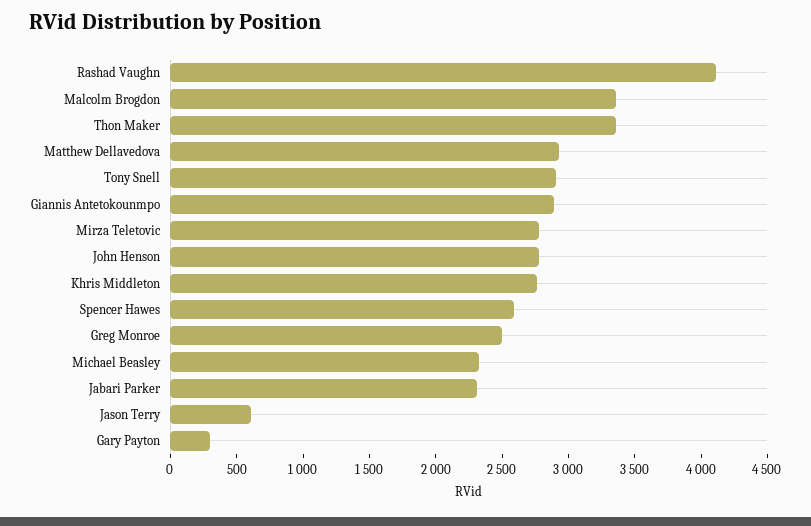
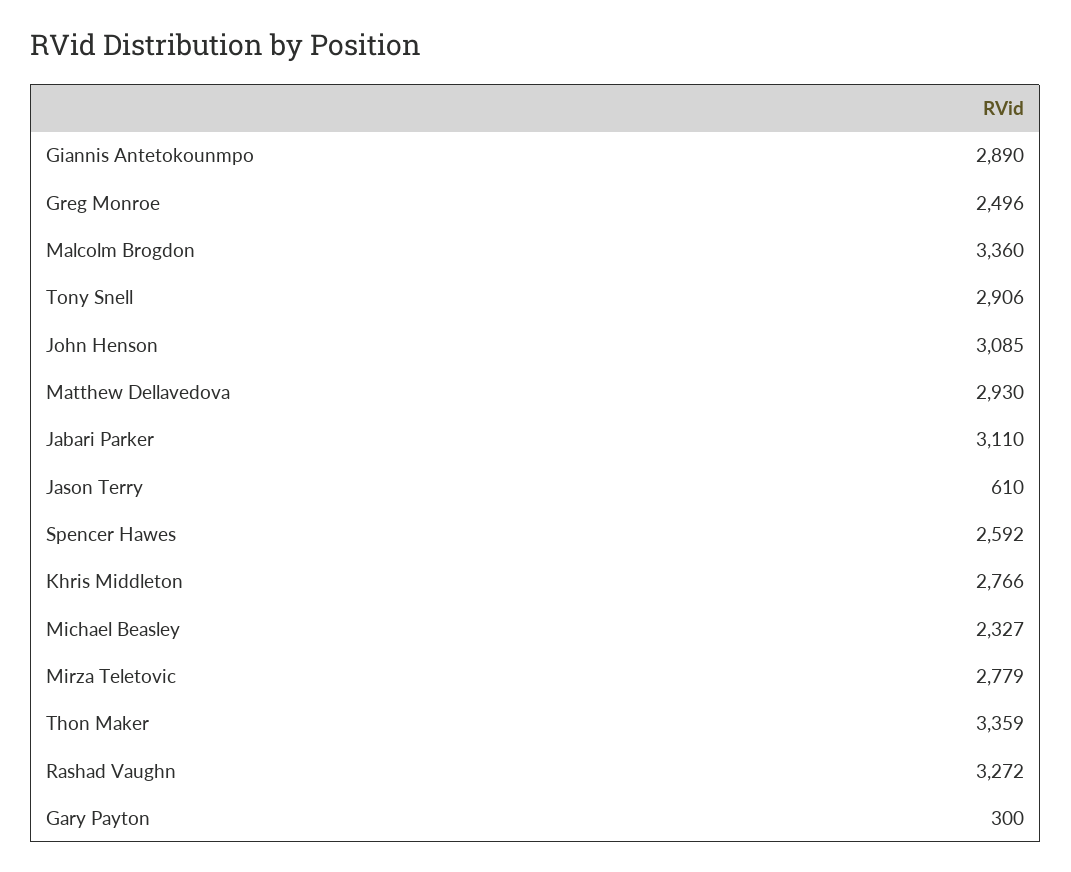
  {
-   "Rashad Vaughn": 4100,
+   "Rashad Vaughn": 3272,
    "Malcolm Brogdon": 3360,
    "Thon Maker": 3359,
    "Matthew Dellavedova": 2930,
    "Tony Snell": 2906,
    "Giannis Antetokounmpo": 2890,
    "Mirza Teletovic": 2779,
-   "John Henson": 2800,
+   "John Henson": 3085,
    "Khris Middleton": 2766,
    "Spencer Hawes": 2592,
    "Greg Monroe": 2496,
    "Michael Beasley": 2327,
-   "Jabari Parker": 2300,
+   "Jabari Parker": 3110,
    "Jason Terry": 610,
    "Gary Payton": 300
  }

